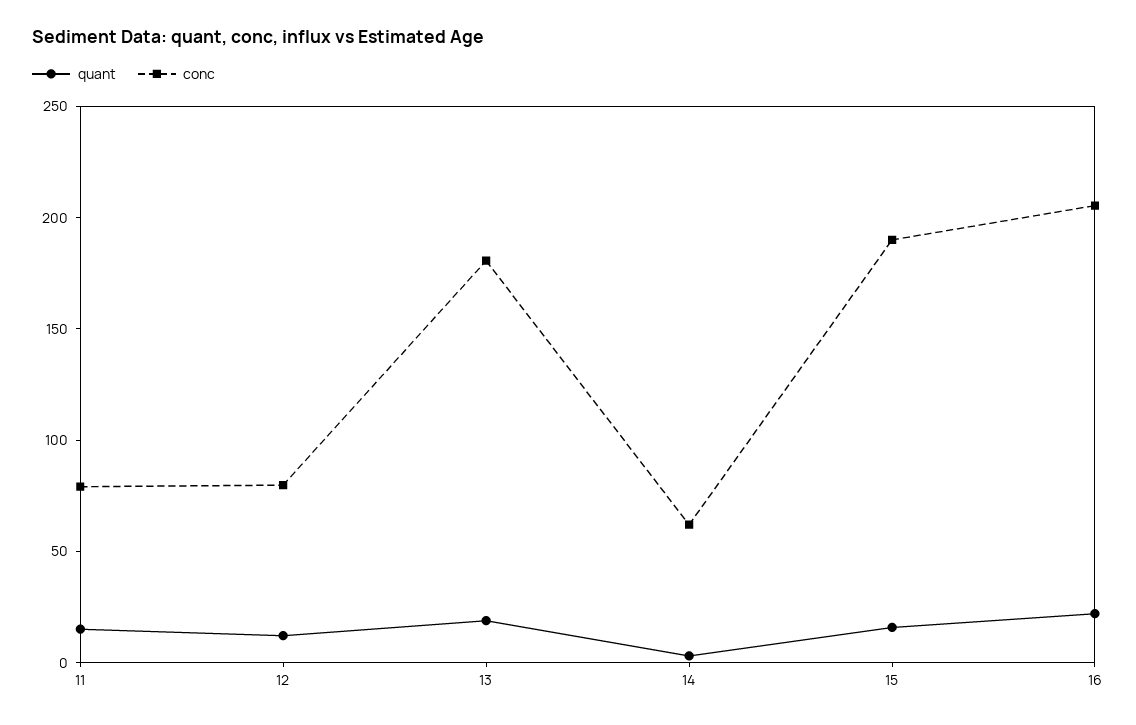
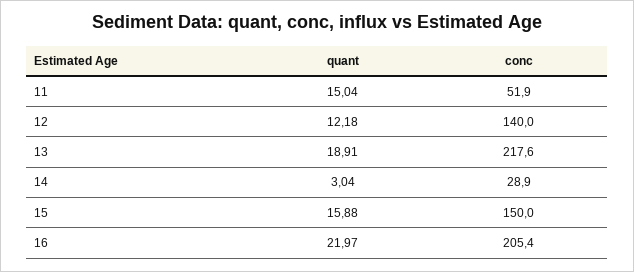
  {
    "quant": {
      "11": 15.04,
      "12": 12.18,
      "13": 18.91,
      "14": 3.04,
      "15": 15.88,
      "16": 21.97
    },
    "conc": {
-     "11": 80,
+     "11": 51.9,
-     "12": 80,
+     "12": 140,
-     "13": 180,
+     "13": 217.6,
-     "14": 60,
+     "14": 28.9,
-     "15": 190,
+     "15": 150,
      "16": 205.4
    }
  }

